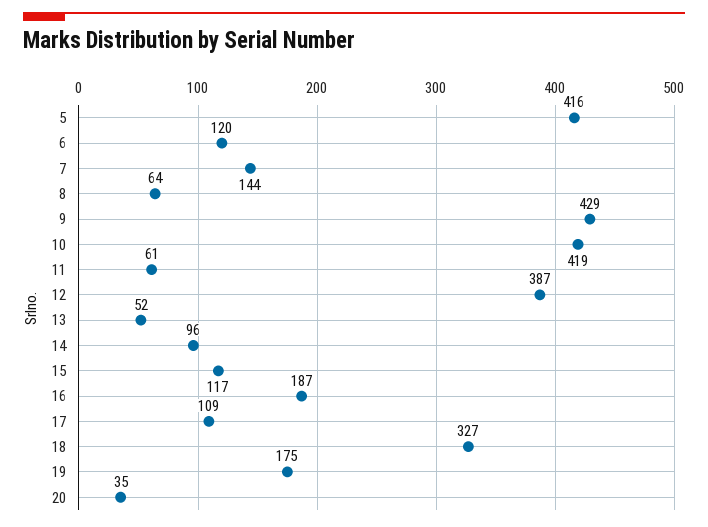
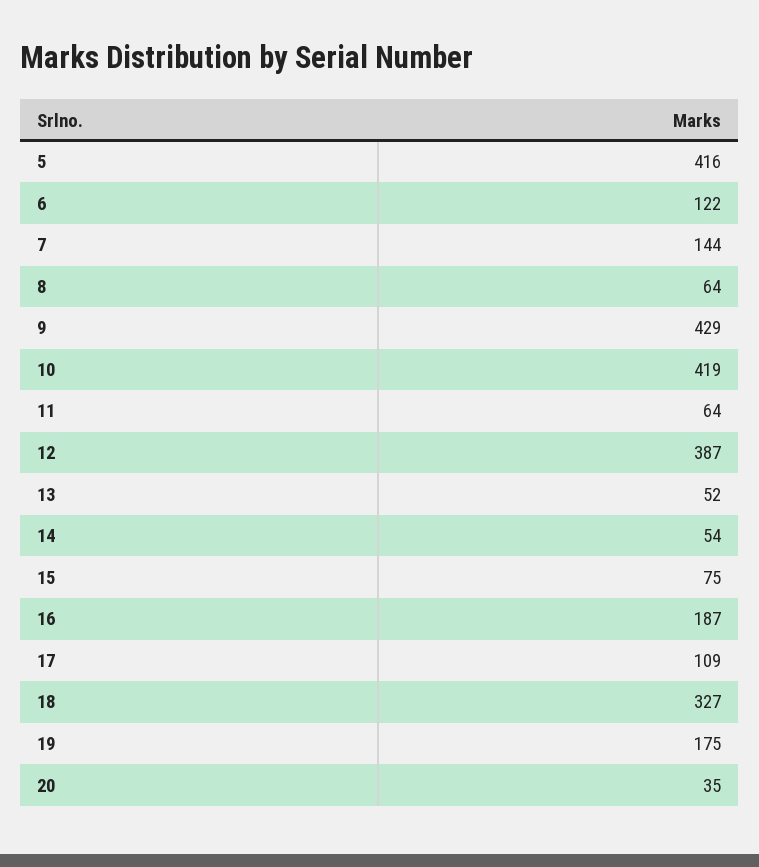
  {
    "5": 416,
-   "6": 120,
+   "6": 122,
    "7": 144,
    "8": 64,
    "9": 429,
    "10": 419,
-   "11": 61,
+   "11": 64,
    "12": 387,
    "13": 52,
-   "14": 96,
+   "14": 54,
-   "15": 117,
+   "15": 75,
    "16": 187,
    "17": 109,
    "18": 327,
    "19": 175,
    "20": 35
  }

